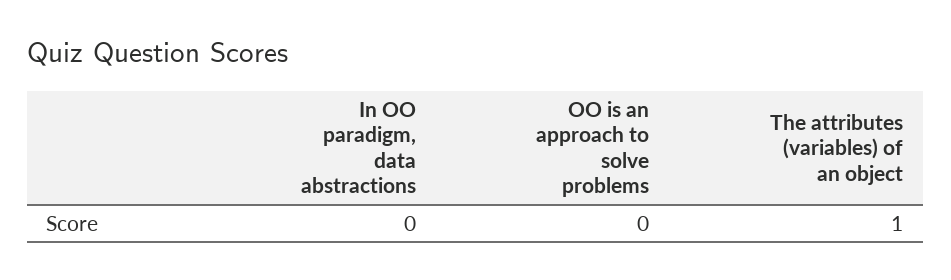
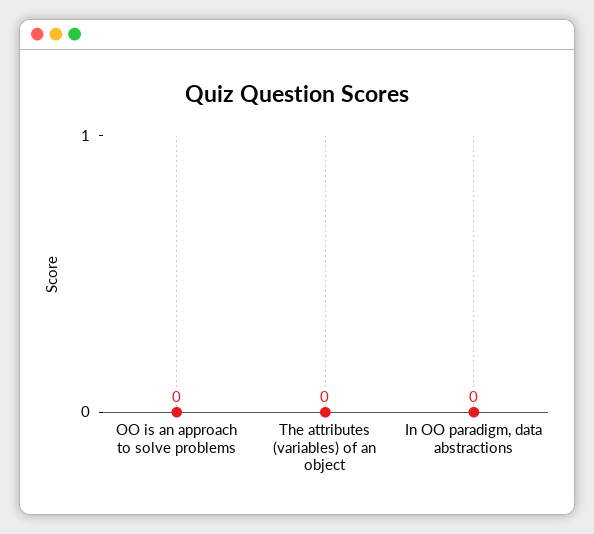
  {
    "In OO paradigm, data abstractions": 0,
    "OO is an approach to solve problems": 0,
-   "The attributes (variables) of an object": 1
+   "The attributes (variables) of an object": 0
  }

